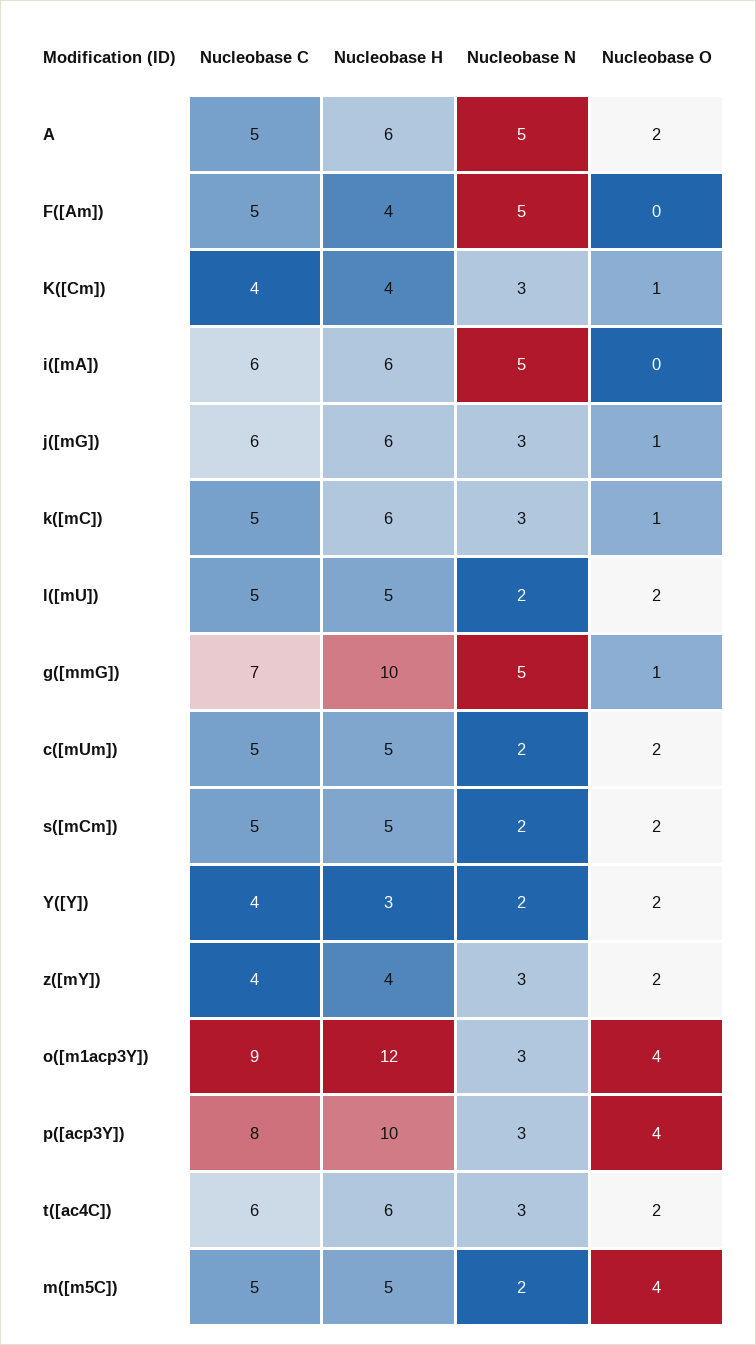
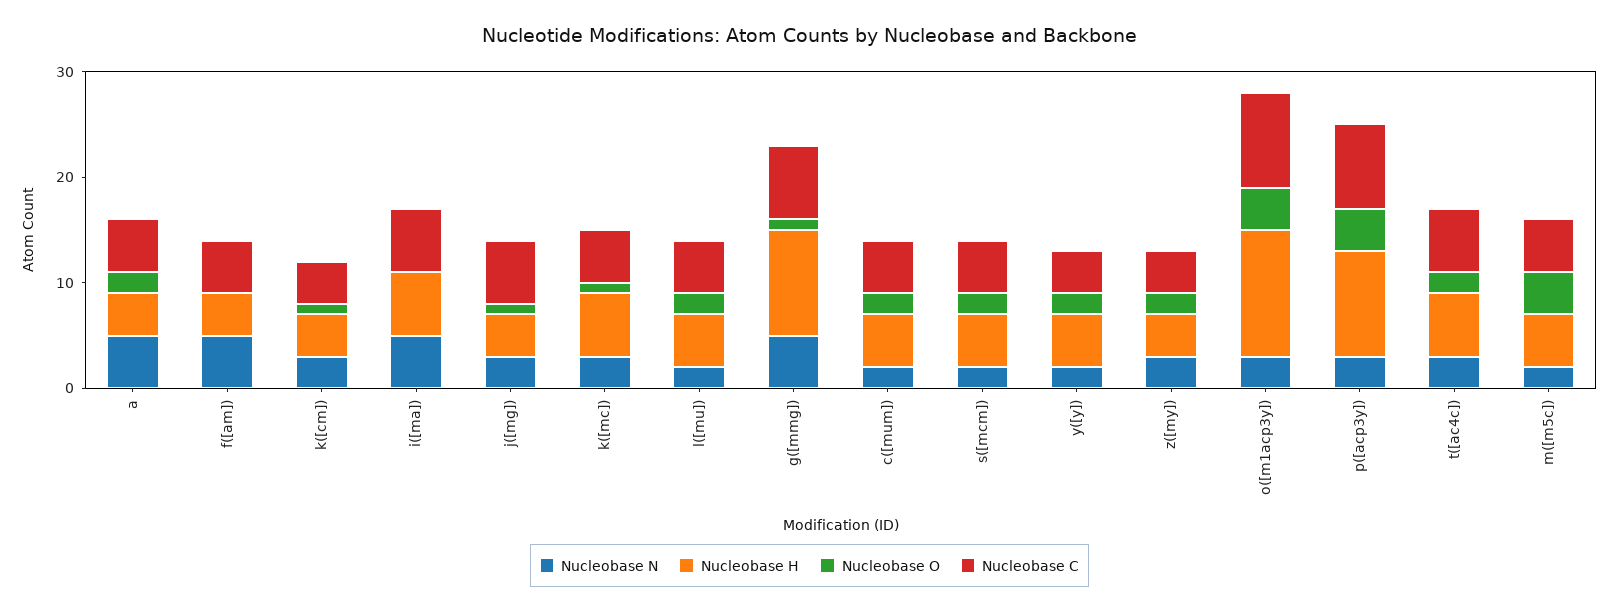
  {
    "Nucleobase C": {
      "A": 5,
      "F([Am])": 5,
      "K([Cm])": 4,
      "i([mA])": 6,
      "j([mG])": 6,
      "k([mC])": 5,
      "l([mU])": 5,
      "g([mmG])": 7,
      "c([mUm])": 5,
      "s([mCm])": 5,
      "Y([Y])": 4,
      "z([mY])": 4,
      "o([m1acp3Y])": 9,
      "p([acp3Y])": 8,
      "t([ac4C])": 6,
      "m([m5C])": 5
    },
    "Nucleobase H": {
-     "A": 6,
+     "A": 4,
      "F([Am])": 4,
      "K([Cm])": 4,
      "i([mA])": 6,
-     "j([mG])": 6,
+     "j([mG])": 4,
      "k([mC])": 6,
      "l([mU])": 5,
      "g([mmG])": 10,
      "c([mUm])": 5,
      "s([mCm])": 5,
-     "Y([Y])": 3,
+     "Y([Y])": 5,
      "z([mY])": 4,
      "o([m1acp3Y])": 12,
      "p([acp3Y])": 10,
      "t([ac4C])": 6,
      "m([m5C])": 5
    },
    "Nucleobase N": {
      "A": 5,
      "F([Am])": 5,
      "K([Cm])": 3,
      "i([mA])": 5,
      "j([mG])": 3,
      "k([mC])": 3,
      "l([mU])": 2,
      "g([mmG])": 5,
      "c([mUm])": 2,
      "s([mCm])": 2,
      "Y([Y])": 2,
      "z([mY])": 3,
      "o([m1acp3Y])": 3,
      "p([acp3Y])": 3,
      "t([ac4C])": 3,
      "m([m5C])": 2
    },
    "Nucleobase O": {
      "A": 2,
      "F([Am])": 0,
      "K([Cm])": 1,
      "i([mA])": 0,
      "j([mG])": 1,
      "k([mC])": 1,
      "l([mU])": 2,
      "g([mmG])": 1,
      "c([mUm])": 2,
      "s([mCm])": 2,
      "Y([Y])": 2,
      "z([mY])": 2,
      "o([m1acp3Y])": 4,
      "p([acp3Y])": 4,
      "t([ac4C])": 2,
      "m([m5C])": 4
    }
  }

